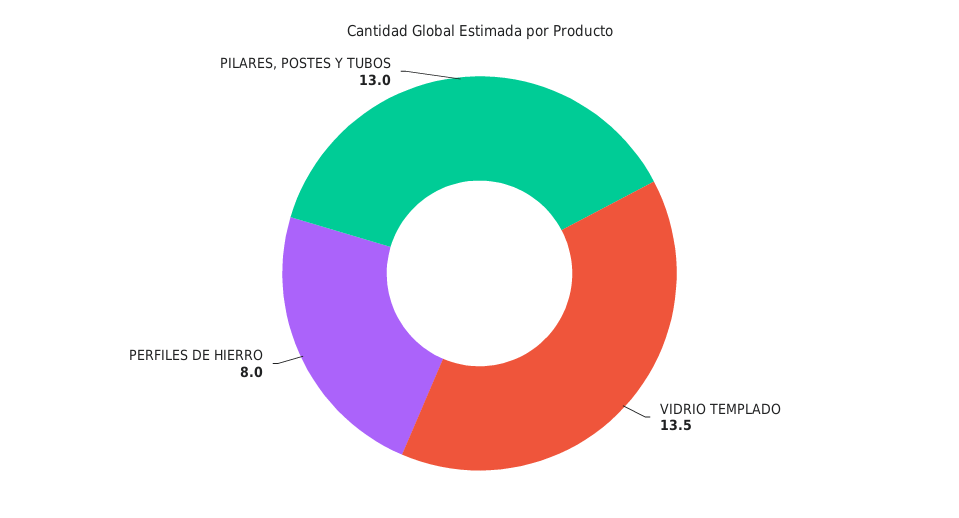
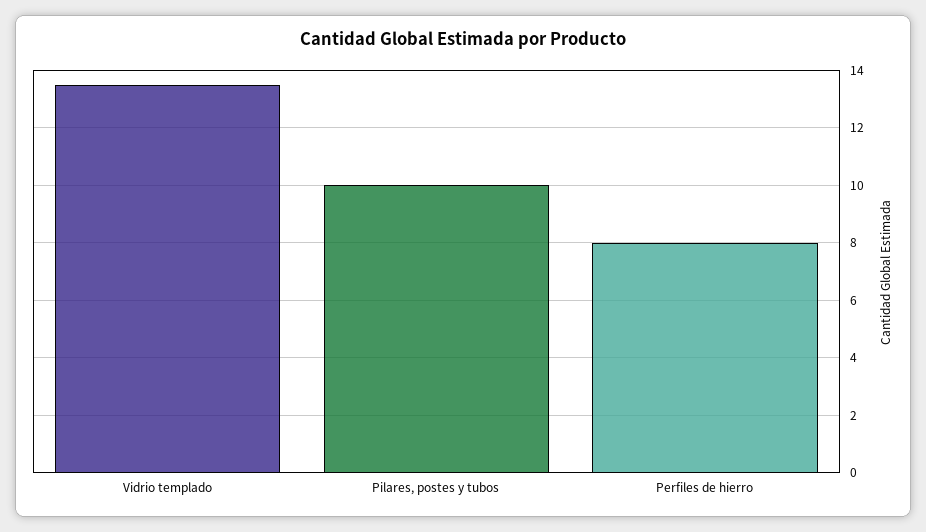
  {
    "VIDRIO TEMPLADO": 13.5,
    "PERFILES DE HIERRO": 8,
-   "PILARES, POSTES Y TUBOS": 13
+   "PILARES, POSTES Y TUBOS": 10
  }

